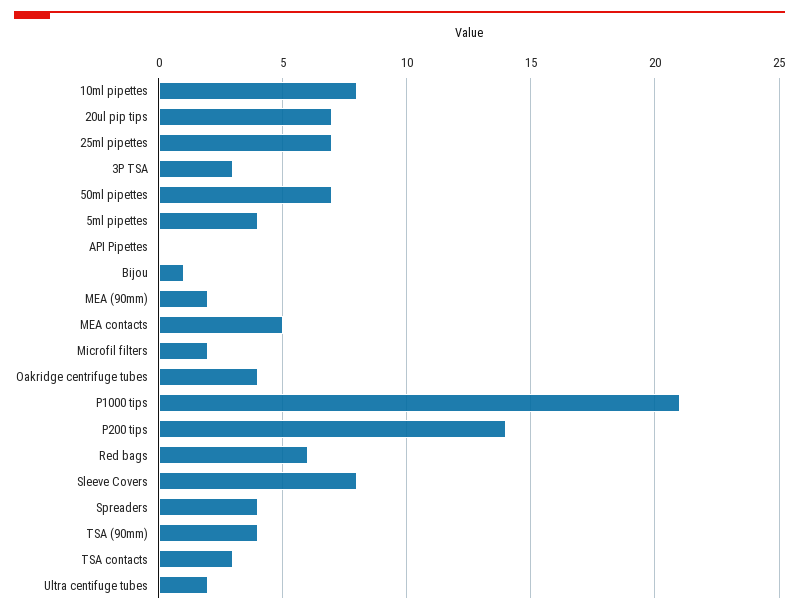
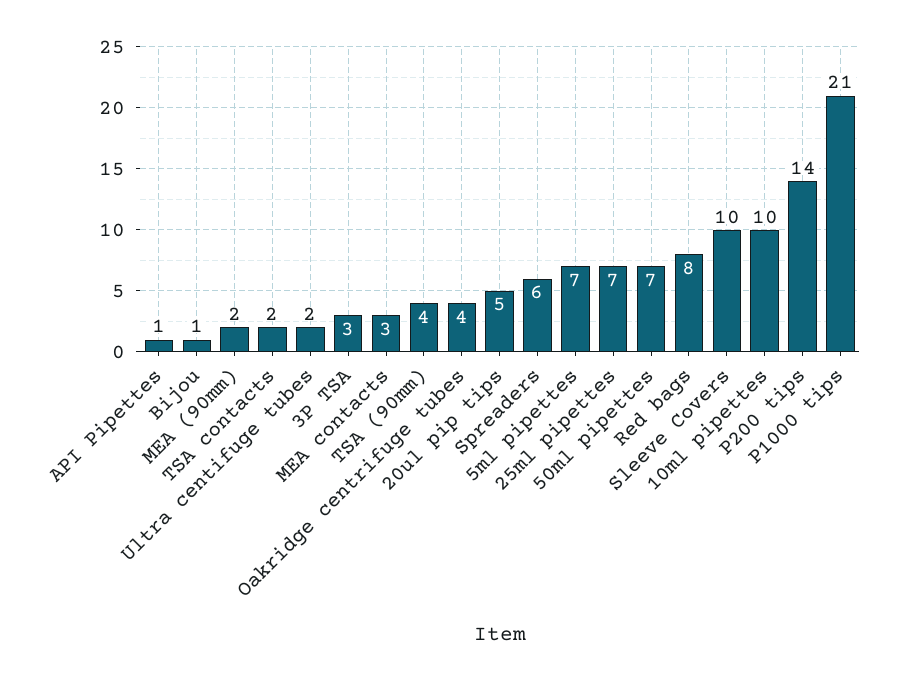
  {
-   "10ml pipettes": 8,
+   "10ml pipettes": 10,
-   "20ul pip tips": 7,
+   "20ul pip tips": 5,
    "25ml pipettes": 7,
    "3P TSA": 3,
    "50ml pipettes": 7,
-   "5ml pipettes": 4,
+   "5ml pipettes": 7,
-   "API Pipettes": 0,
+   "API Pipettes": 1,
    "Bijou": 1,
    "MEA (90mm)": 2,
-   "MEA contacts": 5,
+   "MEA contacts": 3,
-   "Microfil filters": 2,
    "Oakridge centrifuge tubes": 4,
    "P1000 tips": 21,
    "P200 tips": 14,
-   "Red bags": 6,
+   "Red bags": 8,
-   "Sleeve Covers": 8,
+   "Sleeve Covers": 10,
-   "Spreaders": 4,
+   "Spreaders": 6,
    "TSA (90mm)": 4,
-   "TSA contacts": 3,
+   "TSA contacts": 2,
    "Ultra centifuge tubes": 2
  }

